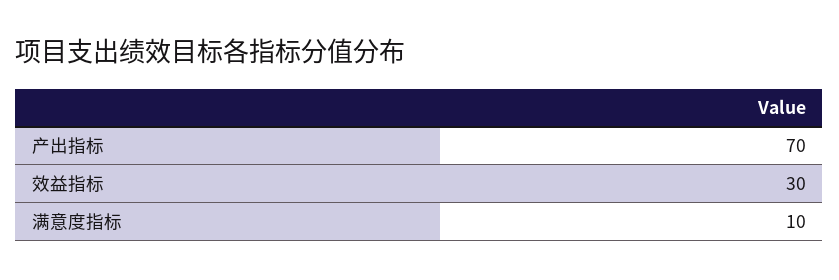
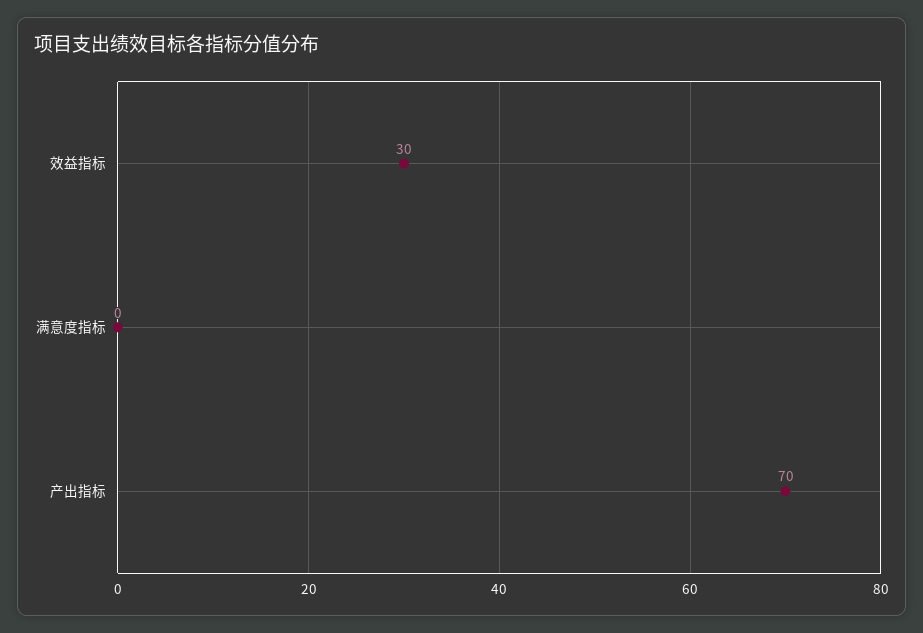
  {
    "产出指标": 70,
    "效益指标": 30,
-   "满意度指标": 10
+   "满意度指标": 0
  }

